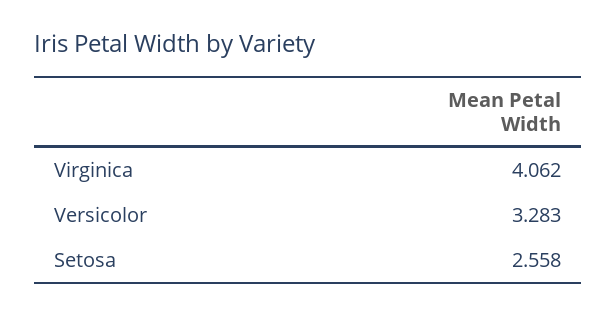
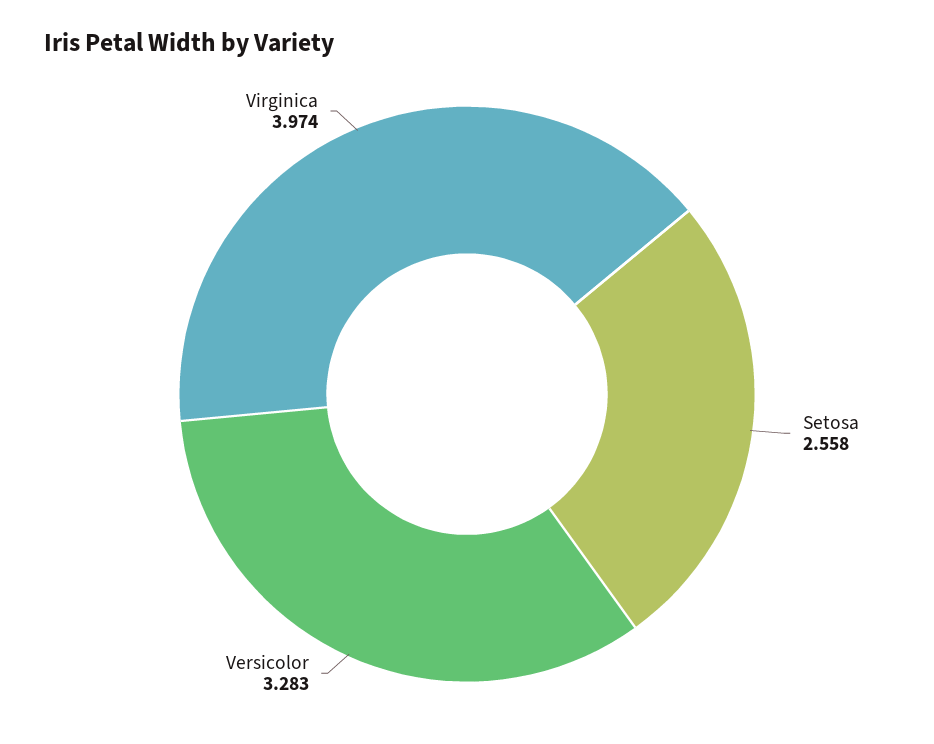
  {
-   "Virginica": 4.062,
+   "Virginica": 3.974,
    "Versicolor": 3.283,
    "Setosa": 2.558
  }

